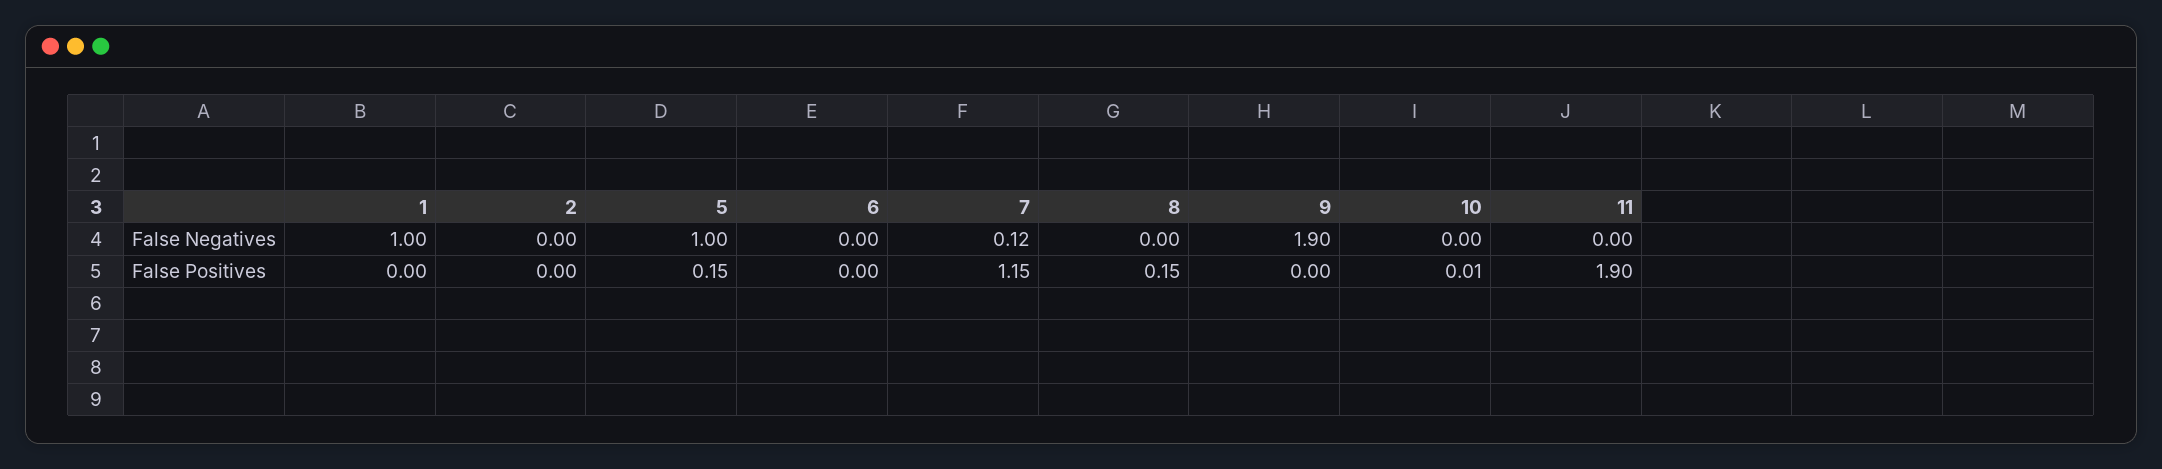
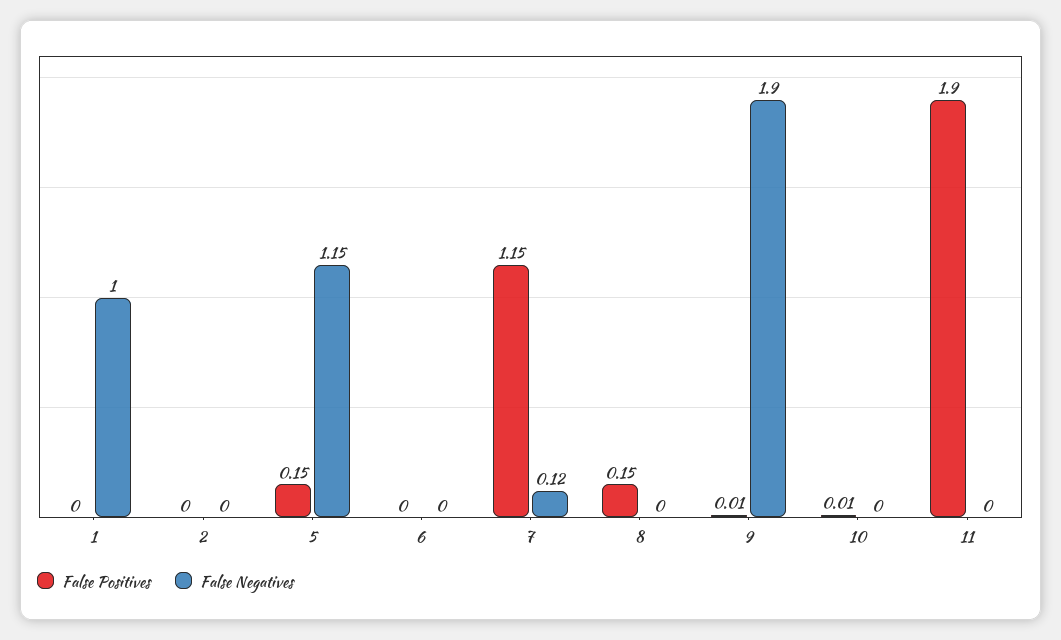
  {
    "False Negatives": {
      "1": 1,
      "2": 0,
-     "5": 1,
+     "5": 1.15,
      "6": 0,
      "7": 0.12,
      "8": 0,
      "9": 1.9,
      "10": 0,
      "11": 0
    },
    "False Positives": {
      "1": 0,
      "2": 0,
      "5": 0.15,
      "6": 0,
      "7": 1.15,
      "8": 0.15,
-     "9": 0,
+     "9": 0.01,
      "10": 0.01,
      "11": 1.9
    }
  }

